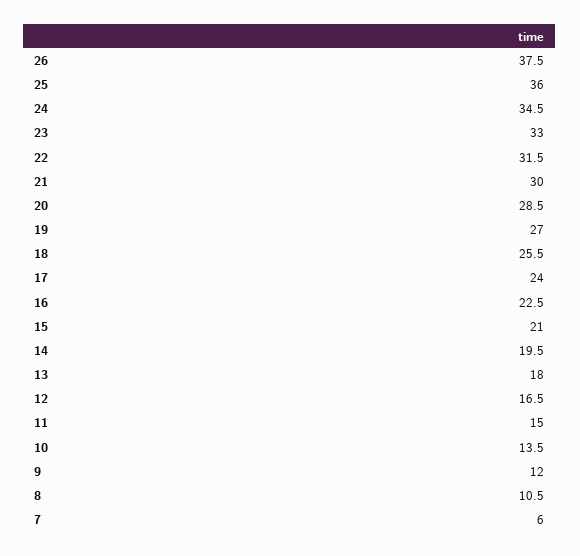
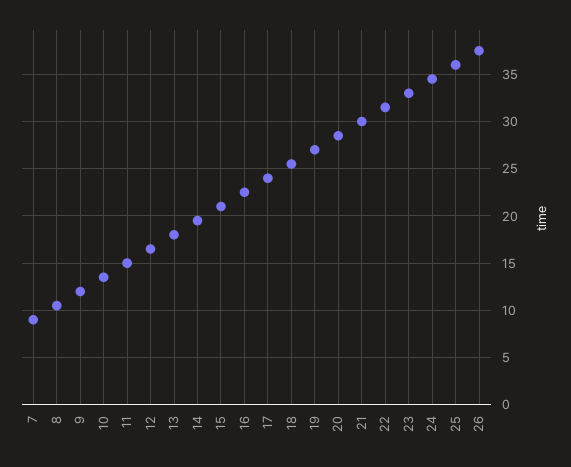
  {
    "26": 37.5,
    "25": 36,
    "24": 34.5,
    "23": 33,
    "22": 31.5,
    "21": 30,
    "20": 28.5,
    "19": 27,
    "18": 25.5,
    "17": 24,
    "16": 22.5,
    "15": 21,
    "14": 19.5,
    "13": 18,
    "12": 16.5,
    "11": 15,
    "10": 13.5,
    "9": 12,
    "8": 10.5,
-   "7": 6
+   "7": 9
  }

